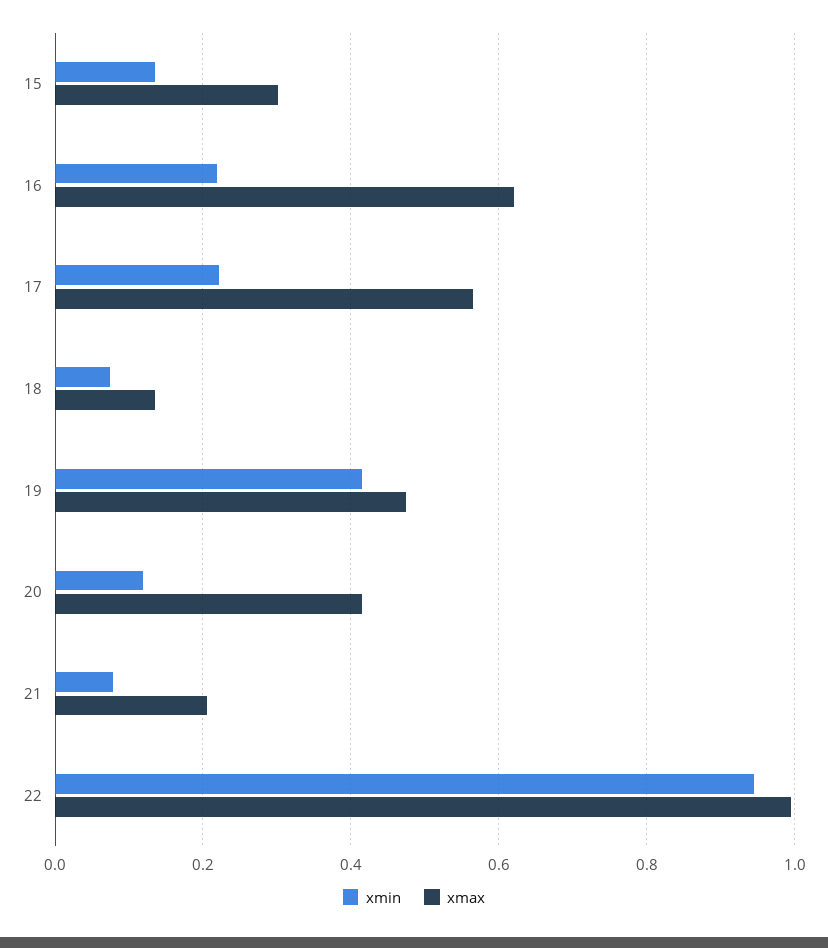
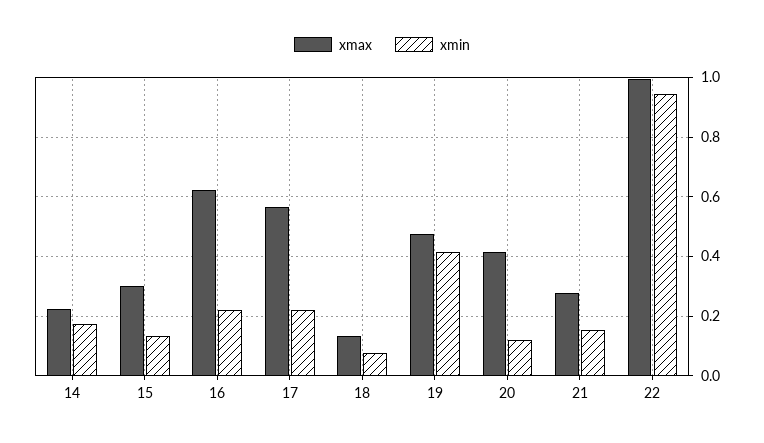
  {
    "xmin": {
      "15": 0.14,
      "16": 0.22,
      "17": 0.22,
      "18": 0.08,
      "19": 0.42,
      "20": 0.12,
-     "21": 0.08,
+     "21": 0.15,
-     "22": 0.94
+     "22": 0.94,
+     "14": 0.175
    },
    "xmax": {
      "15": 0.3,
      "16": 0.62,
      "17": 0.56,
      "18": 0.14,
      "19": 0.48,
      "20": 0.42,
-     "21": 0.2,
+     "21": 0.275,
-     "22": 1
+     "22": 1,
+     "14": 0.225
    }
  }

